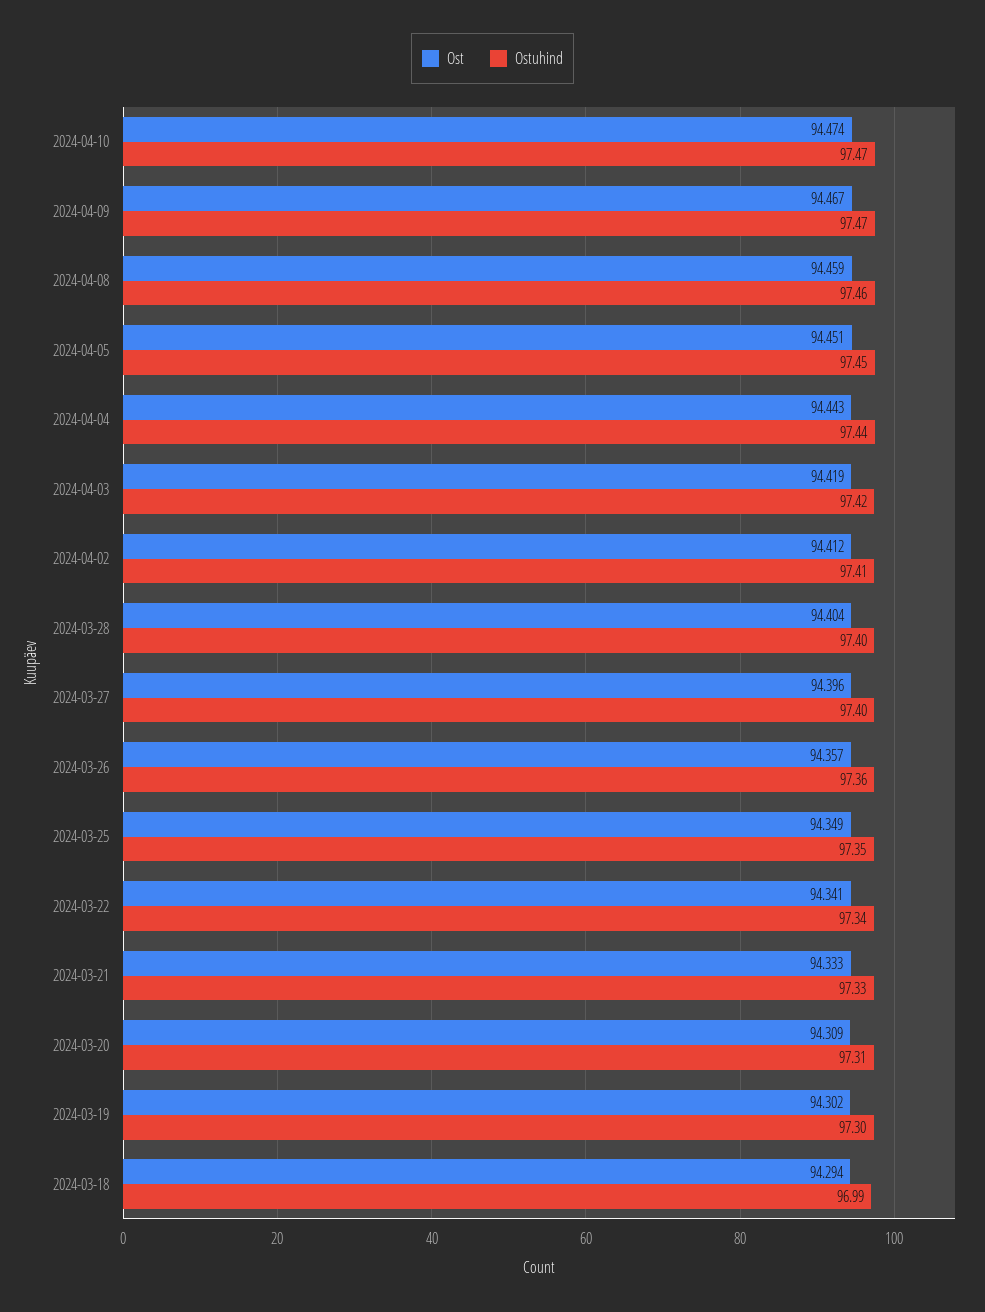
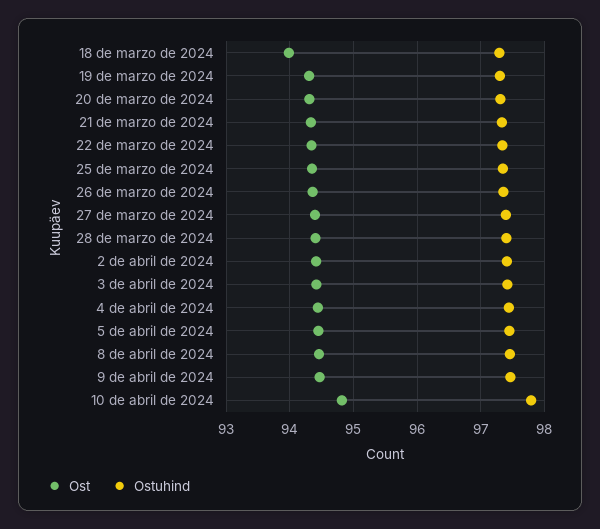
  {
    "Ost": {
-     "2024-04-10": 94.474,
+     "2024-04-10": 94.8,
      "2024-04-09": 94.467,
      "2024-04-08": 94.459,
      "2024-04-05": 94.451,
      "2024-04-04": 94.443,
      "2024-04-03": 94.419,
      "2024-04-02": 94.412,
      "2024-03-28": 94.404,
      "2024-03-27": 94.396,
      "2024-03-26": 94.357,
      "2024-03-25": 94.349,
      "2024-03-22": 94.341,
      "2024-03-21": 94.333,
      "2024-03-20": 94.309,
      "2024-03-19": 94.302,
-     "2024-03-18": 94.294
+     "2024-03-18": 94
    },
    "Ostuhind": {
-     "2024-04-10": 97.47,
+     "2024-04-10": 97.8,
      "2024-04-09": 97.47,
      "2024-04-08": 97.46,
      "2024-04-05": 97.45,
      "2024-04-04": 97.44,
      "2024-04-03": 97.42,
      "2024-04-02": 97.41,
      "2024-03-28": 97.4,
      "2024-03-27": 97.4,
      "2024-03-26": 97.36,
      "2024-03-25": 97.35,
      "2024-03-22": 97.34,
      "2024-03-21": 97.33,
      "2024-03-20": 97.31,
      "2024-03-19": 97.3,
-     "2024-03-18": 96.99
+     "2024-03-18": 97.3
    }
  }

